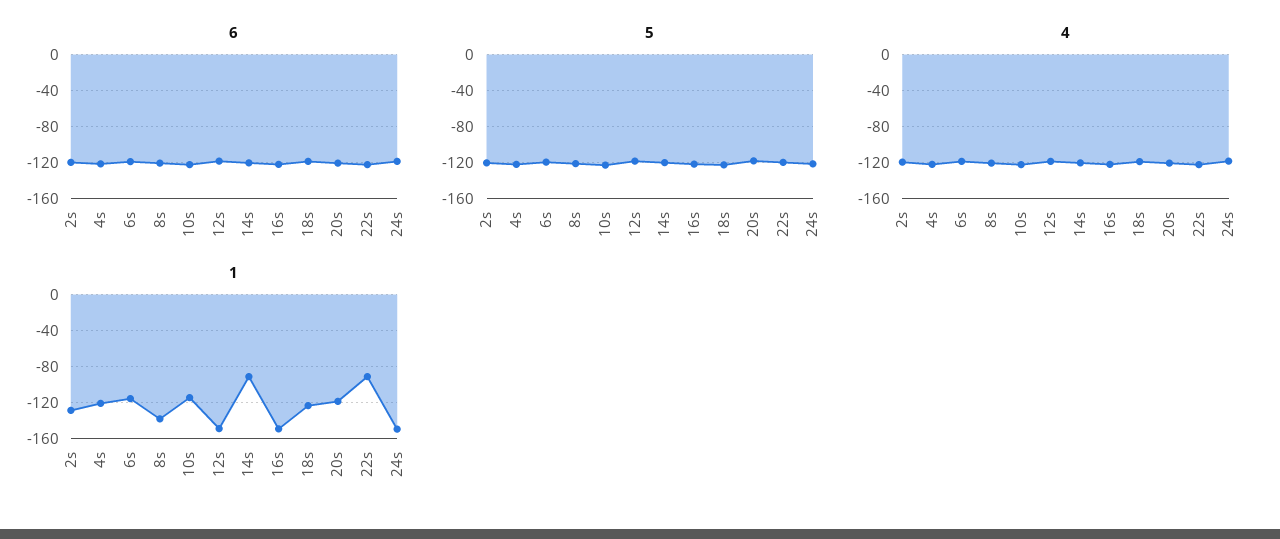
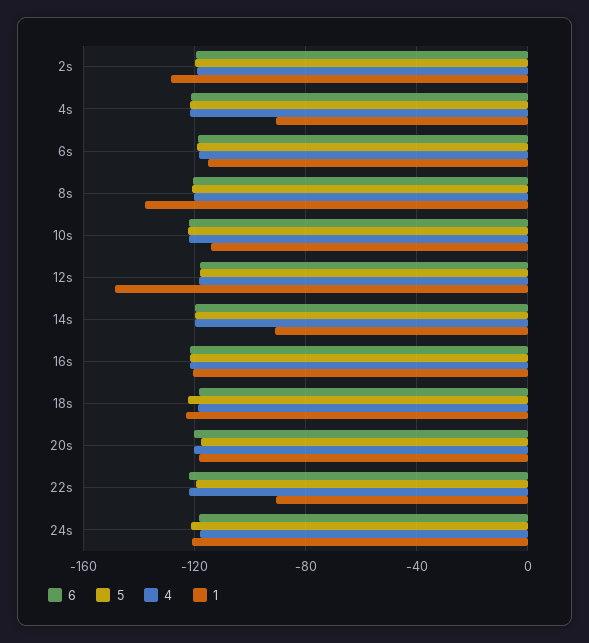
  {
    "6": {
      "2s": -120,
      "4s": -120,
      "6s": -120,
      "8s": -120,
      "10s": -120,
      "12s": -120,
      "14s": -120,
      "16s": -120,
      "18s": -120,
      "20s": -120,
      "22s": -120,
      "24s": -120
    },
    "5": {
      "2s": -120,
      "4s": -120,
      "6s": -120,
      "8s": -120,
      "10s": -125,
      "12s": -120,
      "14s": -120,
      "16s": -120,
      "18s": -120,
      "20s": -120,
      "22s": -120,
      "24s": -120
    },
    "4": {
      "2s": -120,
      "4s": -120,
      "6s": -120,
      "8s": -120,
      "10s": -120,
      "12s": -120,
      "14s": -120,
      "16s": -120,
      "18s": -120,
      "20s": -120,
      "22s": -120,
      "24s": -120
    },
    "1": {
      "2s": -130,
-     "4s": -120,
+     "4s": -90,
      "6s": -115,
      "8s": -140,
      "10s": -115,
      "12s": -150,
      "14s": -90,
-     "16s": -150,
+     "16s": -120,
      "18s": -125,
      "20s": -120,
      "22s": -90,
-     "24s": -150
+     "24s": -120
    }
  }

